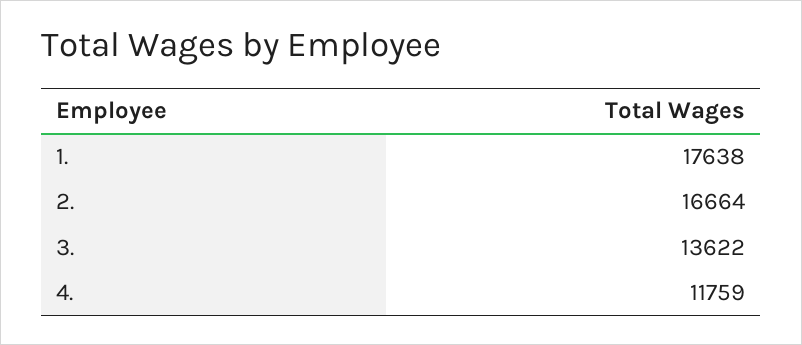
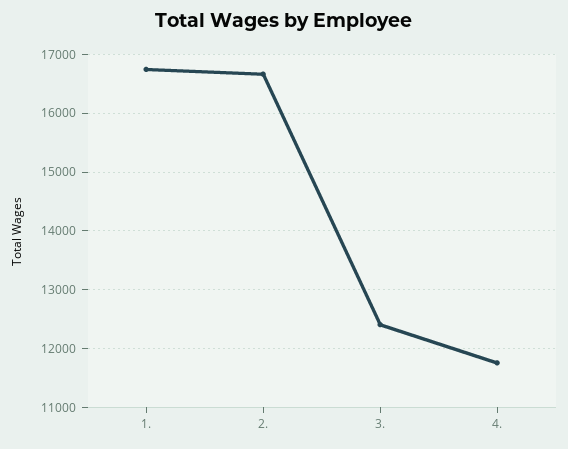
  {
-   "1.": 17638,
+   "1.": 16800,
    "2.": 16664,
-   "3.": 13622,
+   "3.": 12400,
    "4.": 11759
  }

